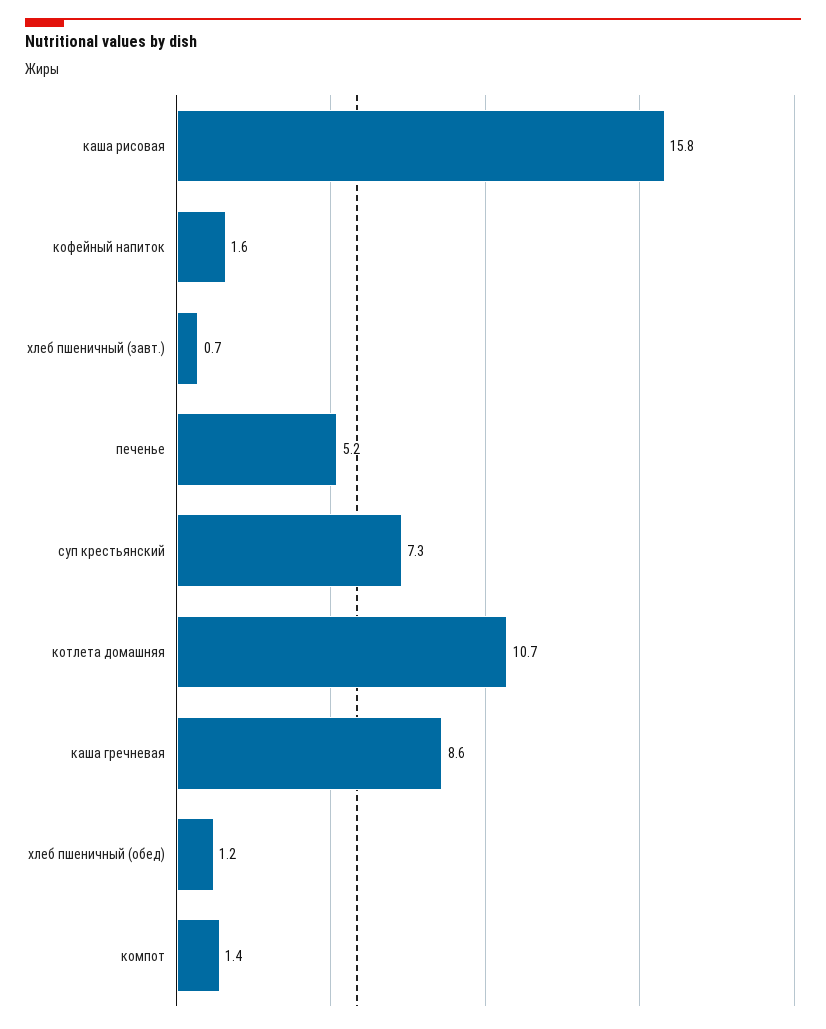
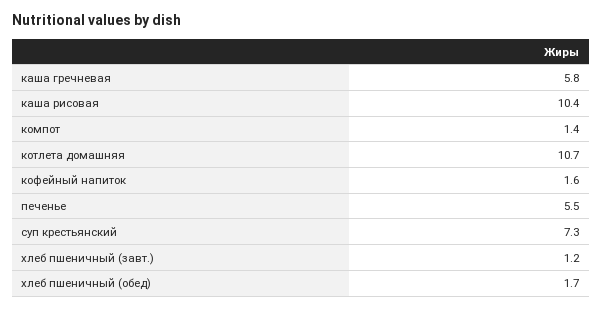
  {
-   "каша рисовая": 15.8,
+   "каша рисовая": 10.4,
    "кофейный напиток": 1.6,
-   "хлеб пшеничный (завт.)": 0.7,
+   "хлеб пшеничный (завт.)": 1.2,
-   "печенье": 5.2,
+   "печенье": 5.5,
    "суп крестьянский": 7.3,
    "котлета домашняя": 10.7,
-   "каша гречневая": 8.6,
+   "каша гречневая": 5.8,
-   "хлеб пшеничный (обед)": 1.2,
+   "хлеб пшеничный (обед)": 1.7,
    "компот": 1.4
  }

